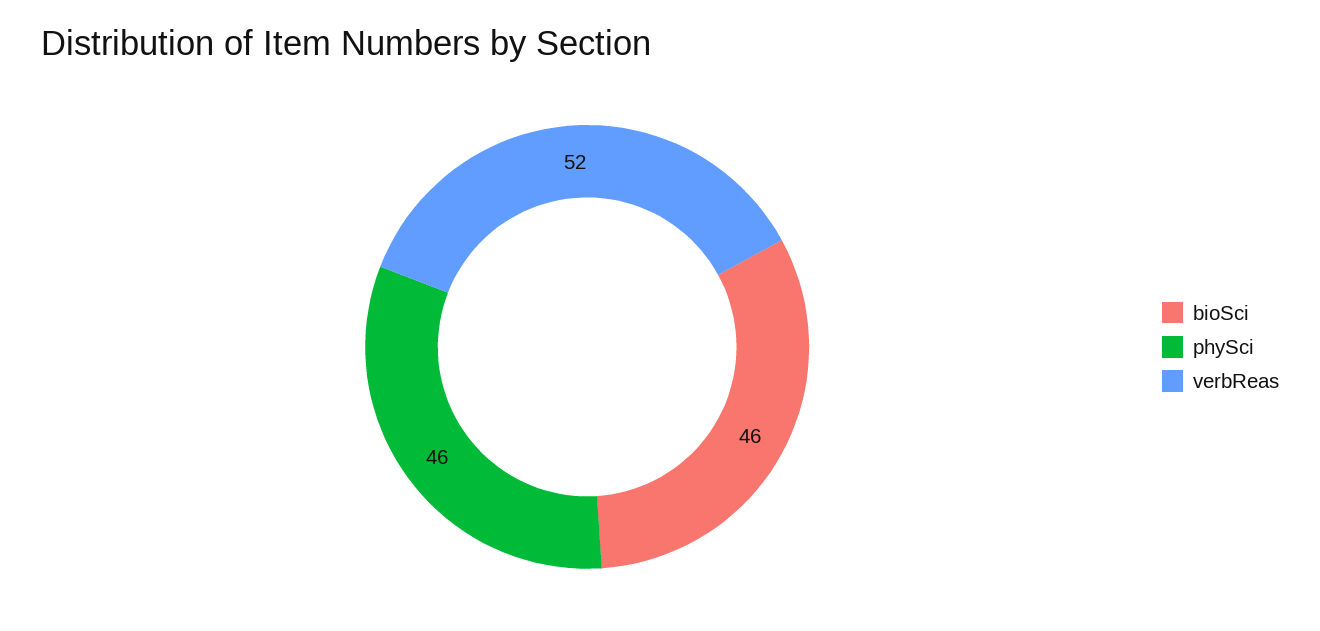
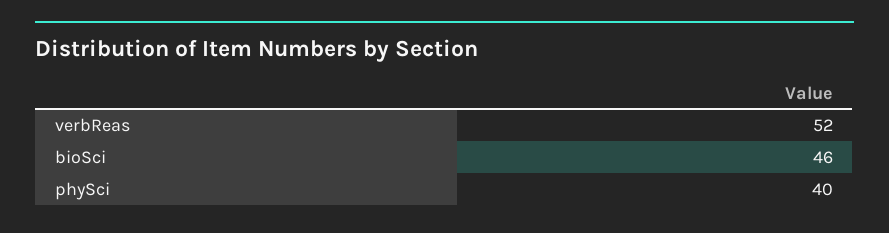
  {
    "bioSci": 46,
-   "phySci": 46,
+   "phySci": 40,
    "verbReas": 52
  }

